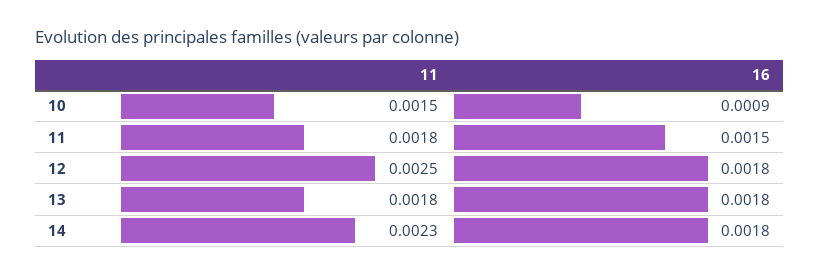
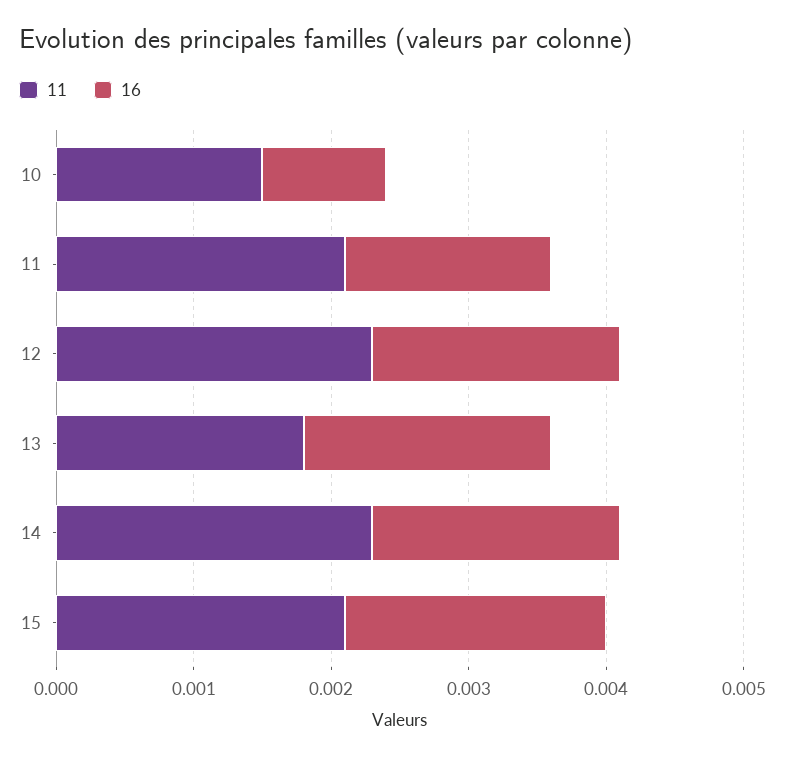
  {
    "11": {
      "10": 0.0015,
-     "11": 0.0018,
+     "11": 0.0021,
-     "12": 0.0025,
+     "12": 0.0023,
      "13": 0.0018,
-     "14": 0.0023
+     "14": 0.0023,
+     "15": 0.0021
    },
    "16": {
      "10": 0.0009,
      "11": 0.0015,
      "12": 0.0018,
      "13": 0.0018,
-     "14": 0.0018
+     "14": 0.0018,
+     "15": 0.0019
    }
  }

